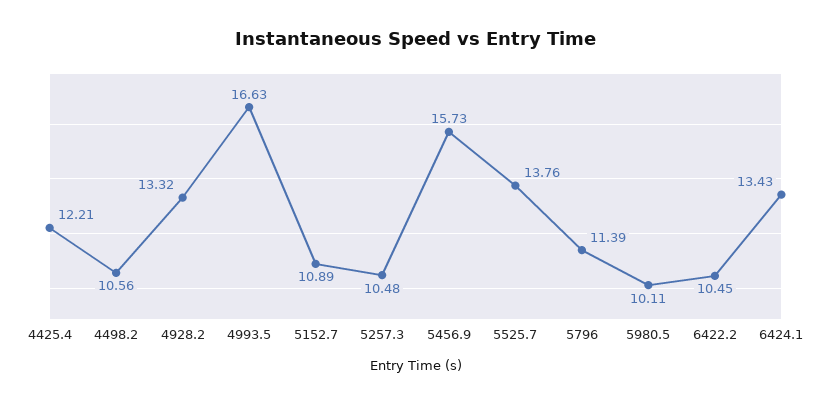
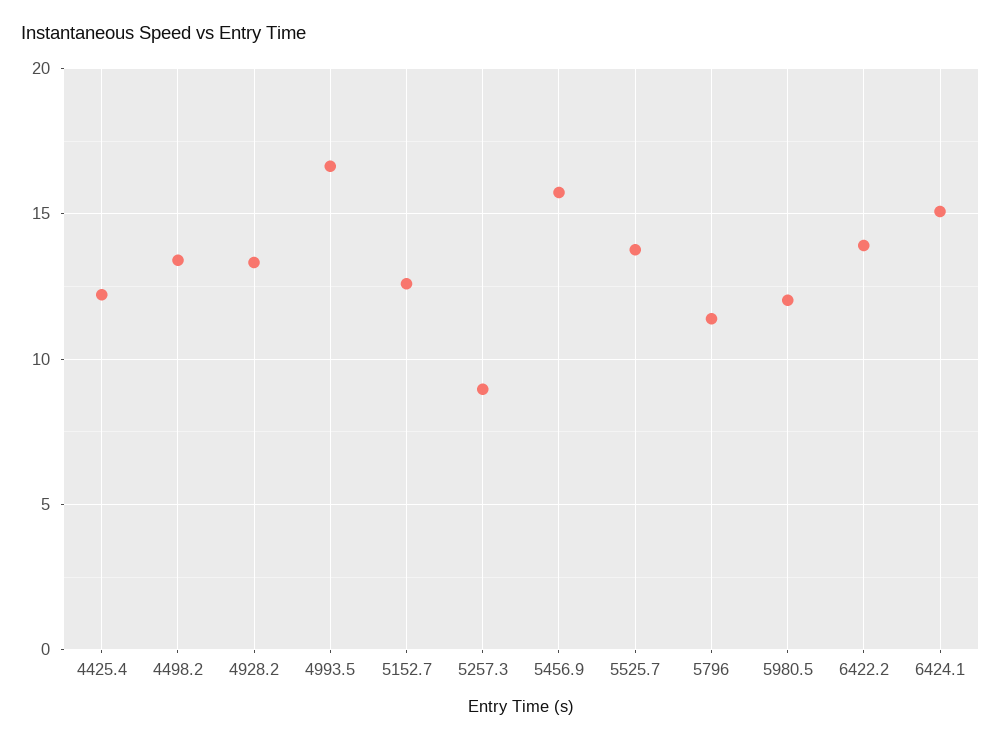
  {
    "4425.4": 12.21,
-   "4498.2": 10.56,
+   "4498.2": 13.5,
    "4928.2": 13.32,
    "4993.5": 16.63,
-   "5152.7": 10.89,
+   "5152.7": 12.5,
-   "5257.3": 10.48,
+   "5257.3": 9,
    "5456.9": 15.73,
    "5525.7": 13.76,
    "5796": 11.39,
-   "5980.5": 10.11,
+   "5980.5": 12,
-   "6422.2": 10.45,
+   "6422.2": 14,
-   "6424.1": 13.43
+   "6424.1": 15
  }

